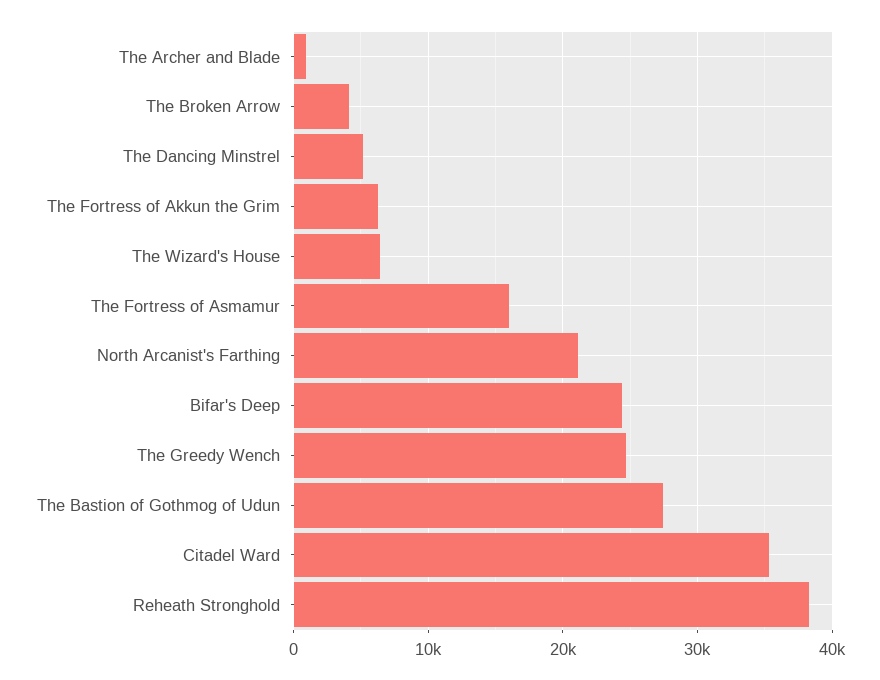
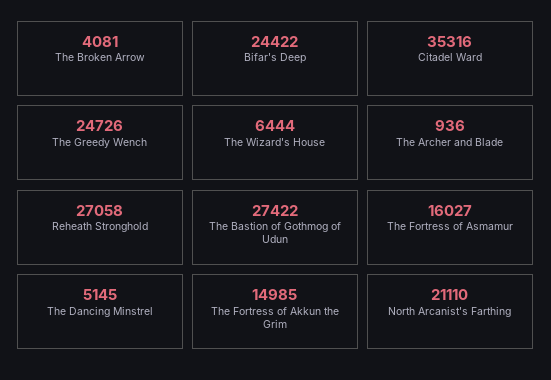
  {
    "The Archer and Blade": 936,
    "The Broken Arrow": 4081,
    "The Dancing Minstrel": 5145,
-   "The Fortress of Akkun the Grim": 6000,
+   "The Fortress of Akkun the Grim": 14985,
    "The Wizard's House": 6444,
    "The Fortress of Asmamur": 16027,
    "North Arcanist's Farthing": 21110,
    "Bifar's Deep": 24422,
    "The Greedy Wench": 24726,
    "The Bastion of Gothmog of Udun": 27422,
    "Citadel Ward": 35316,
-   "Reheath Stronghold": 38000
+   "Reheath Stronghold": 27058
  }

